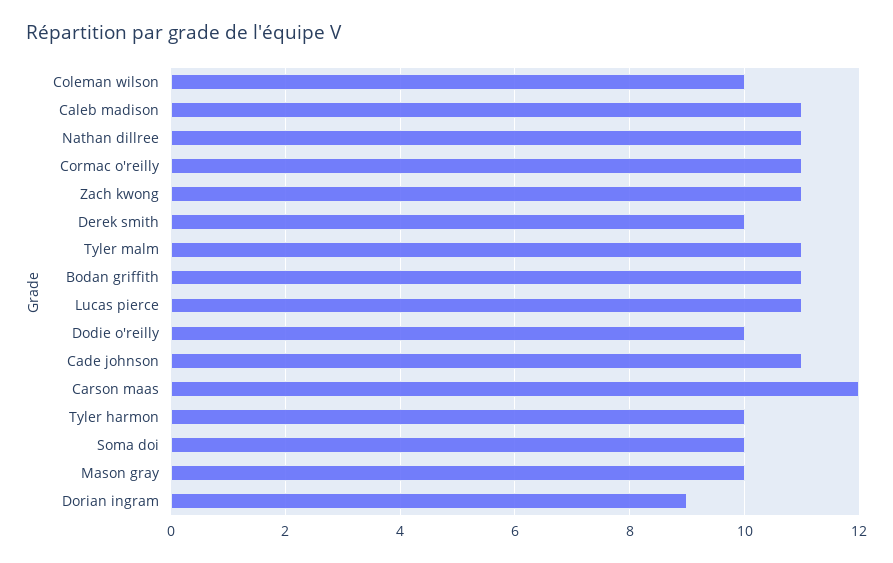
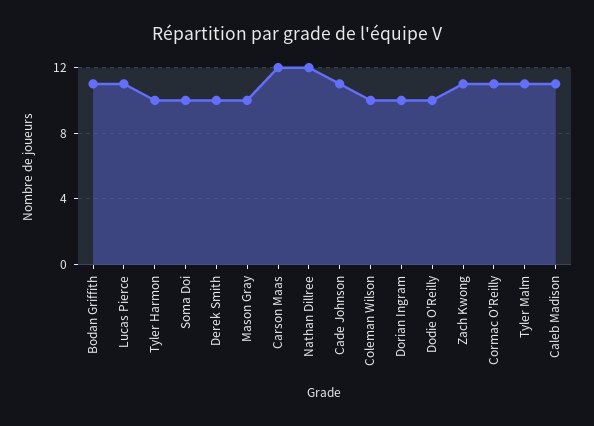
  {
    "Coleman wilson": 10,
    "Caleb madison": 11,
-   "Nathan dillree": 11,
+   "Nathan dillree": 12,
    "Cormac o'reilly": 11,
    "Zach kwong": 11,
    "Derek smith": 10,
    "Tyler malm": 11,
    "Bodan griffith": 11,
    "Lucas pierce": 11,
    "Dodie o'reilly": 10,
    "Cade johnson": 11,
    "Carson maas": 12,
    "Tyler harmon": 10,
    "Soma doi": 10,
    "Mason gray": 10,
-   "Dorian ingram": 9
+   "Dorian ingram": 10
  }

